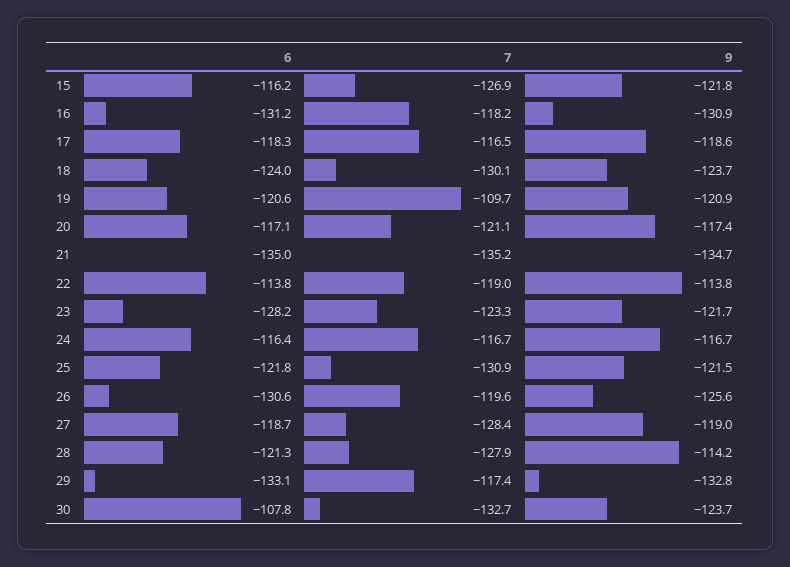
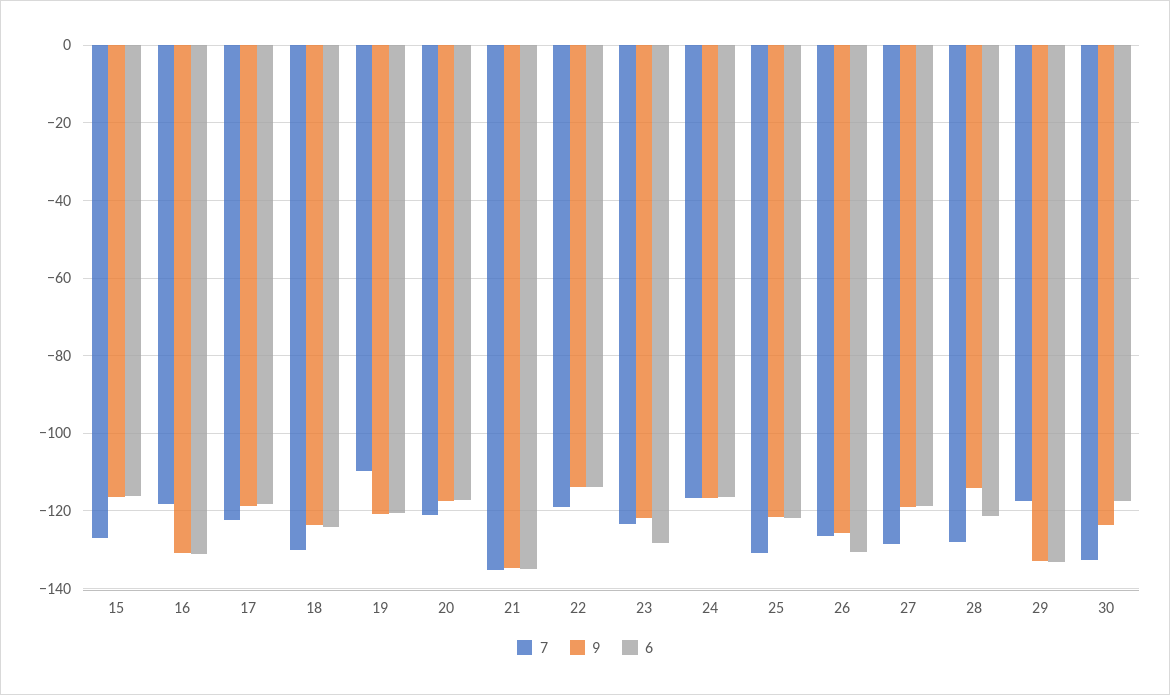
  {
    "6": {
      "15": -116.2,
      "16": -131.2,
      "17": -118.3,
      "18": -124,
      "19": -120.6,
      "20": -117.1,
      "21": -135,
      "22": -113.8,
      "23": -128.2,
      "24": -116.4,
      "25": -121.8,
      "26": -130.6,
      "27": -118.7,
      "28": -121.3,
      "29": -133.1,
-     "30": -107.8
+     "30": -118
    },
    "7": {
      "15": -126.9,
      "16": -118.2,
-     "17": -116.5,
+     "17": -122,
      "18": -130.1,
      "19": -109.7,
      "20": -121.1,
      "21": -135.2,
      "22": -119,
      "23": -123.3,
      "24": -116.7,
      "25": -130.9,
-     "26": -119.6,
+     "26": -126,
      "27": -128.4,
      "28": -127.9,
      "29": -117.4,
      "30": -132.7
    },
    "9": {
-     "15": -121.8,
+     "15": -116,
      "16": -130.9,
      "17": -118.6,
      "18": -123.7,
      "19": -120.9,
      "20": -117.4,
      "21": -134.7,
      "22": -113.8,
      "23": -121.7,
      "24": -116.7,
      "25": -121.5,
      "26": -125.6,
      "27": -119,
      "28": -114.2,
      "29": -132.8,
      "30": -123.7
    }
  }

